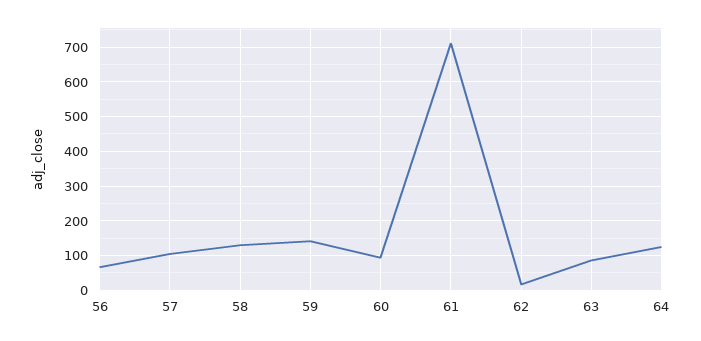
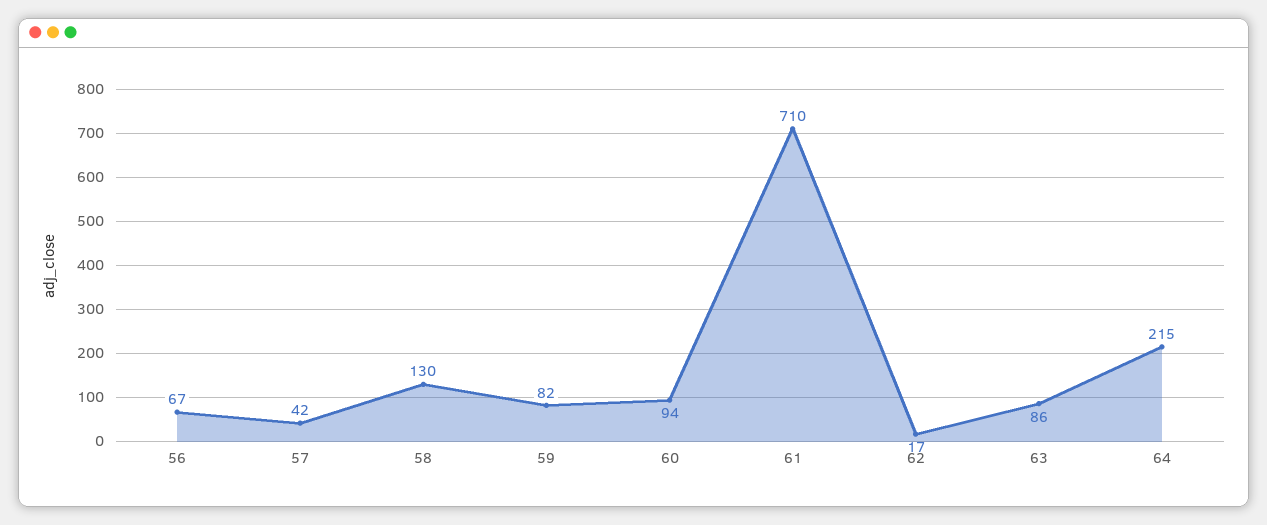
  {
    "56": 67,
-   "57": 100,
+   "57": 42,
    "58": 130,
-   "59": 140,
+   "59": 82,
    "60": 94,
    "61": 710,
    "62": 17,
    "63": 86,
-   "64": 120
+   "64": 215
  }

